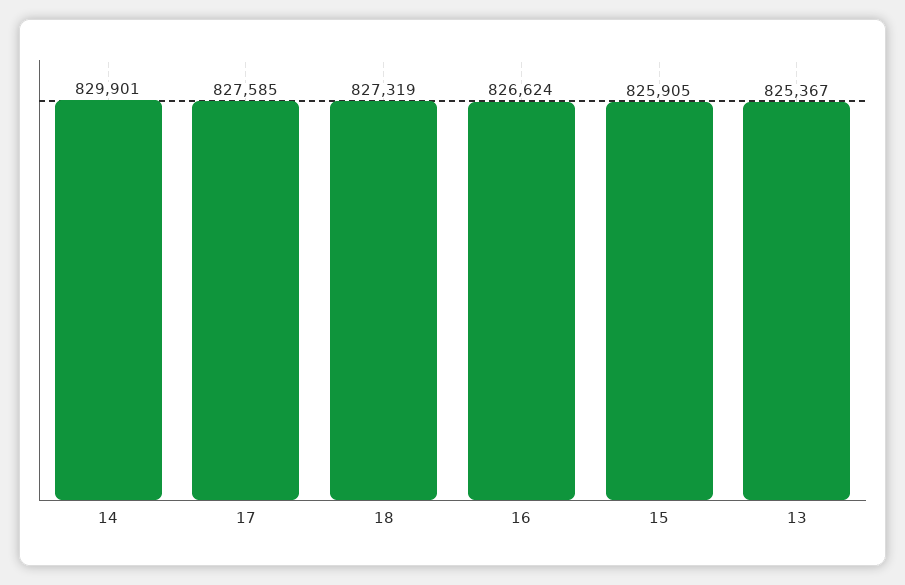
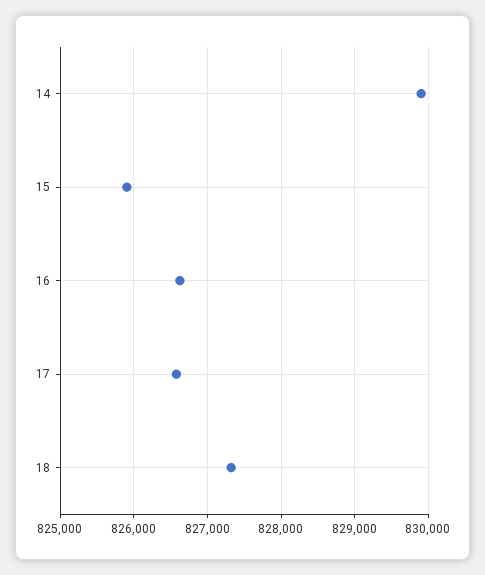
  {
    "14": 829901,
-   "17": 827585,
+   "17": 826600,
    "18": 827319,
    "16": 826624,
-   "15": 825905,
+   "15": 825905
-   "13": 825367
  }

